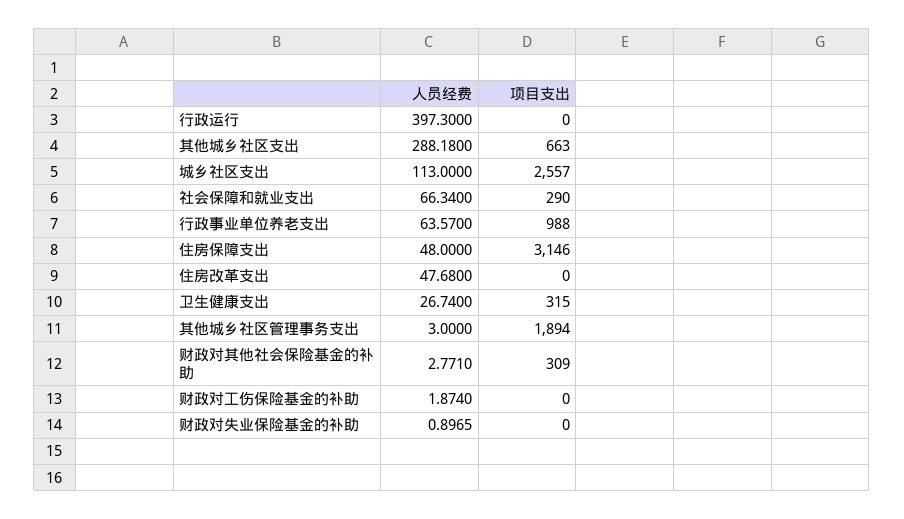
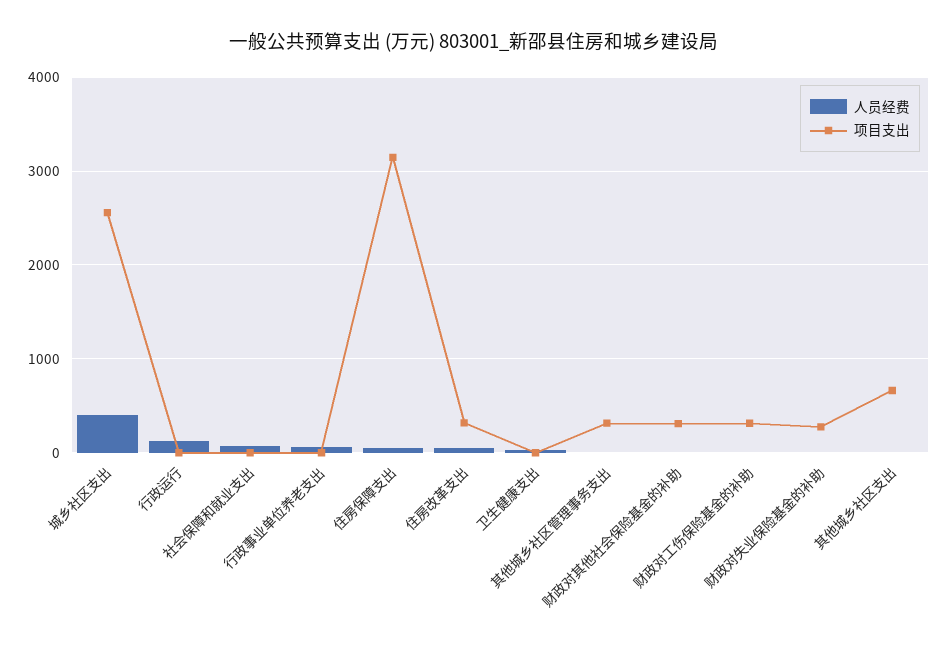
  {
    "人员经费": {
-     "行政运行": 397.3,
+     "行政运行": 100,
-     "其他城乡社区支出": 288.18,
+     "其他城乡社区支出": 0,
-     "城乡社区支出": 113,
+     "城乡社区支出": 400,
      "社会保障和就业支出": 66.34,
      "行政事业单位养老支出": 63.57,
      "住房保障支出": 48,
      "住房改革支出": 47.68,
      "卫生健康支出": 26.74,
      "其他城乡社区管理事务支出": 3,
      "财政对其他社会保险基金的补助": 2.771,
      "财政对工伤保险基金的补助": 1.874,
      "财政对失业保险基金的补助": 0.8965
    },
    "项目支出": {
      "行政运行": 0,
      "其他城乡社区支出": 663,
      "城乡社区支出": 2557,
-     "社会保障和就业支出": 290,
+     "社会保障和就业支出": 0,
-     "行政事业单位养老支出": 988,
+     "行政事业单位养老支出": 0,
      "住房保障支出": 3146,
-     "住房改革支出": 0,
+     "住房改革支出": 300,
-     "卫生健康支出": 315,
+     "卫生健康支出": 0,
-     "其他城乡社区管理事务支出": 1894,
+     "其他城乡社区管理事务支出": 300,
      "财政对其他社会保险基金的补助": 309,
-     "财政对工伤保险基金的补助": 0,
+     "财政对工伤保险基金的补助": 300,
-     "财政对失业保险基金的补助": 0
+     "财政对失业保险基金的补助": 300
    }
  }

